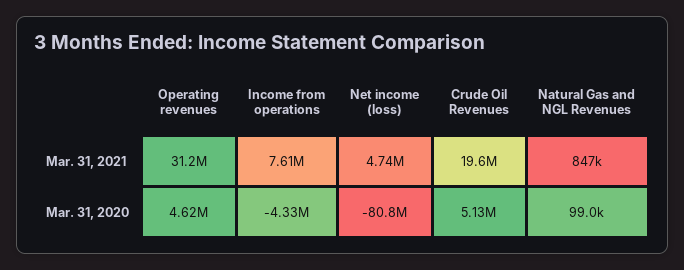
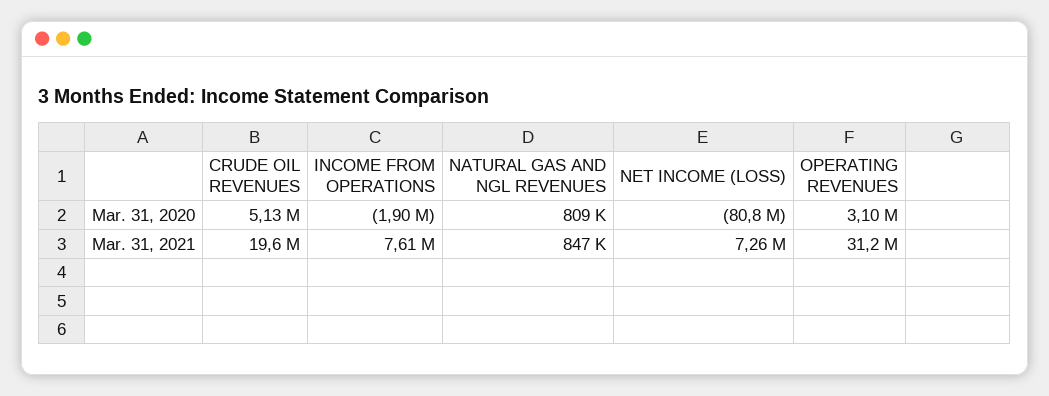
  {
    "Operating revenues": {
      "Mar. 31, 2021": 31200000,
-     "Mar. 31, 2020": 4620000
+     "Mar. 31, 2020": 3100000
    },
    "Income from operations": {
      "Mar. 31, 2021": 7610000,
-     "Mar. 31, 2020": -4330000
+     "Mar. 31, 2020": -1900000
    },
    "Net income (loss)": {
-     "Mar. 31, 2021": 4740000,
+     "Mar. 31, 2021": 7260000,
      "Mar. 31, 2020": -80800000
    },
    "Crude Oil Revenues": {
      "Mar. 31, 2021": 19600000,
      "Mar. 31, 2020": 5130000
    },
    "Natural Gas and NGL Revenues": {
      "Mar. 31, 2021": 847000,
-     "Mar. 31, 2020": 99000
+     "Mar. 31, 2020": 809000
    }
  }

